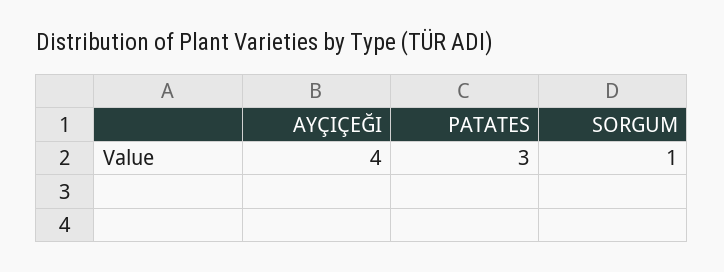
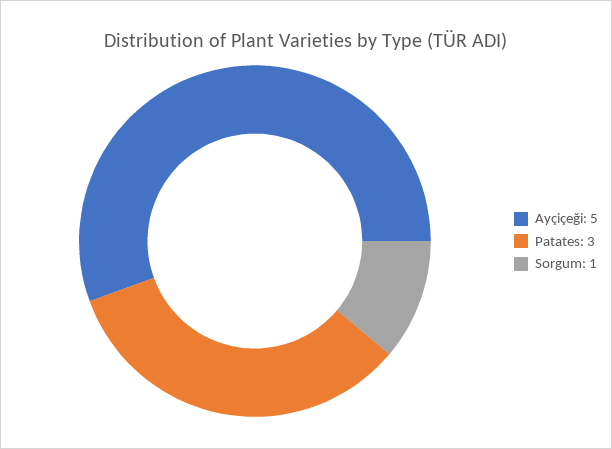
  {
-   "AYÇIÇEĞI": 4,
+   "AYÇIÇEĞI": 5,
    "PATATES": 3,
    "SORGUM": 1
  }

